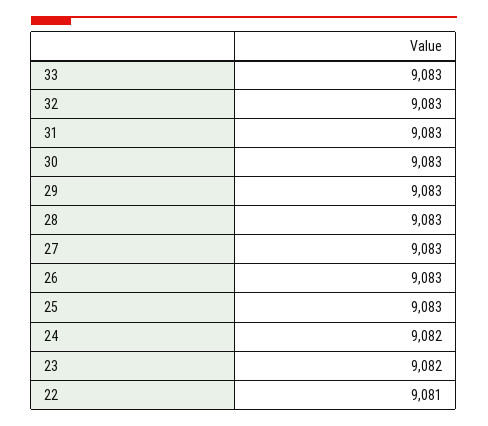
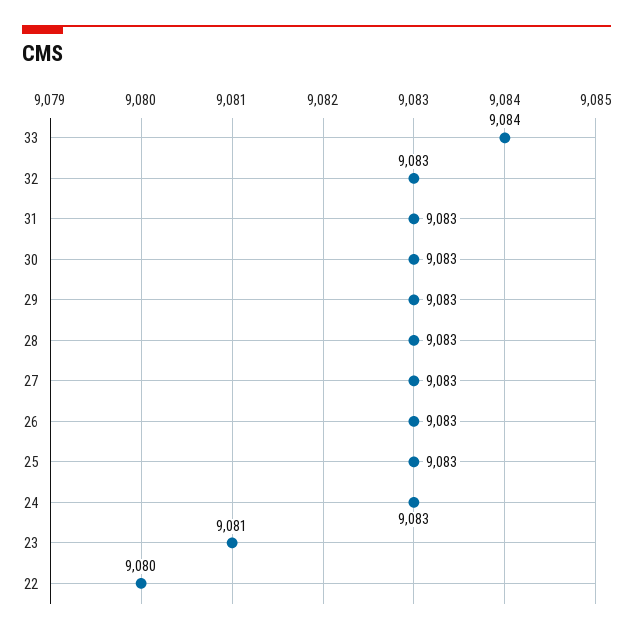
  {
-   "33": 9083,
+   "33": 9084,
    "32": 9083,
    "31": 9083,
    "30": 9083,
    "29": 9083,
    "28": 9083,
    "27": 9083,
    "26": 9083,
    "25": 9083,
-   "24": 9082,
+   "24": 9083,
-   "23": 9082,
+   "23": 9081,
-   "22": 9081
+   "22": 9080
  }

